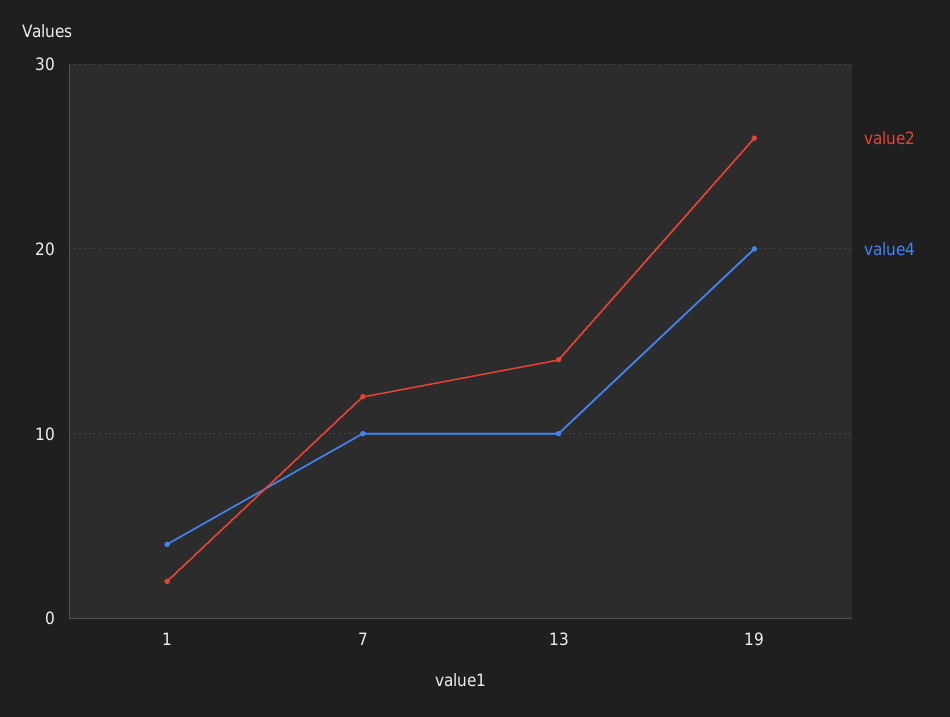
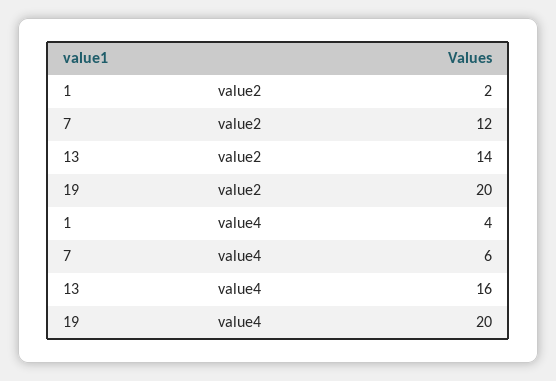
  {
    "value2": {
      "1": 2,
      "7": 12,
      "13": 14,
-     "19": 26
+     "19": 20
    },
    "value4": {
      "1": 4,
-     "7": 10,
+     "7": 6,
-     "13": 10,
+     "13": 16,
      "19": 20
    }
  }

